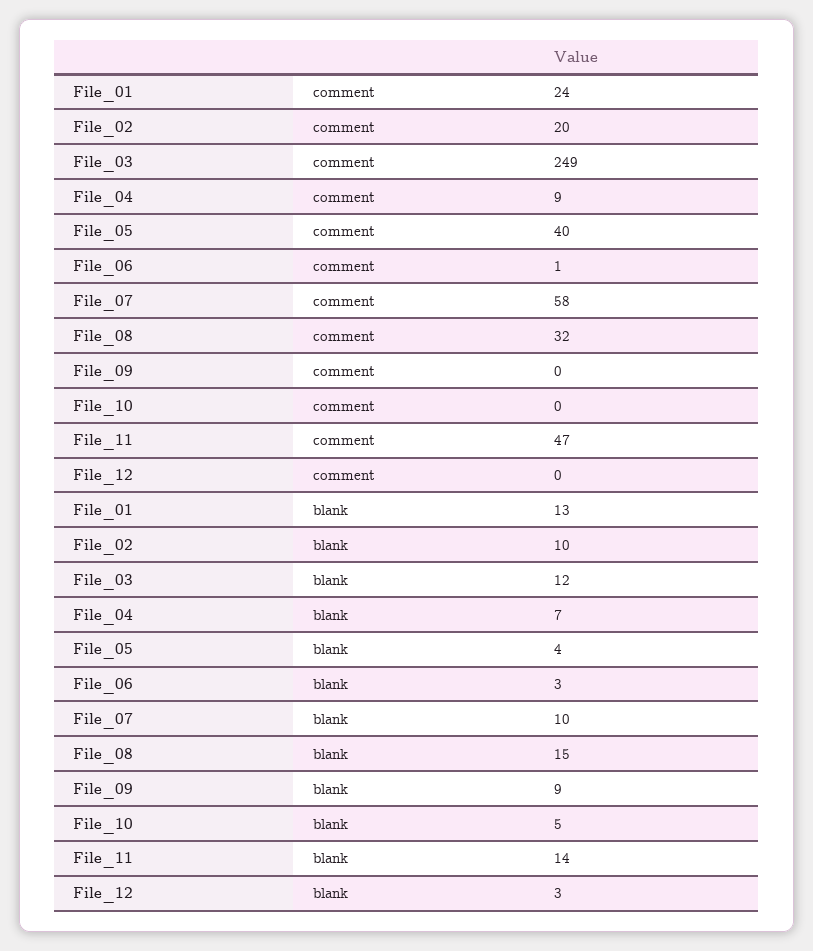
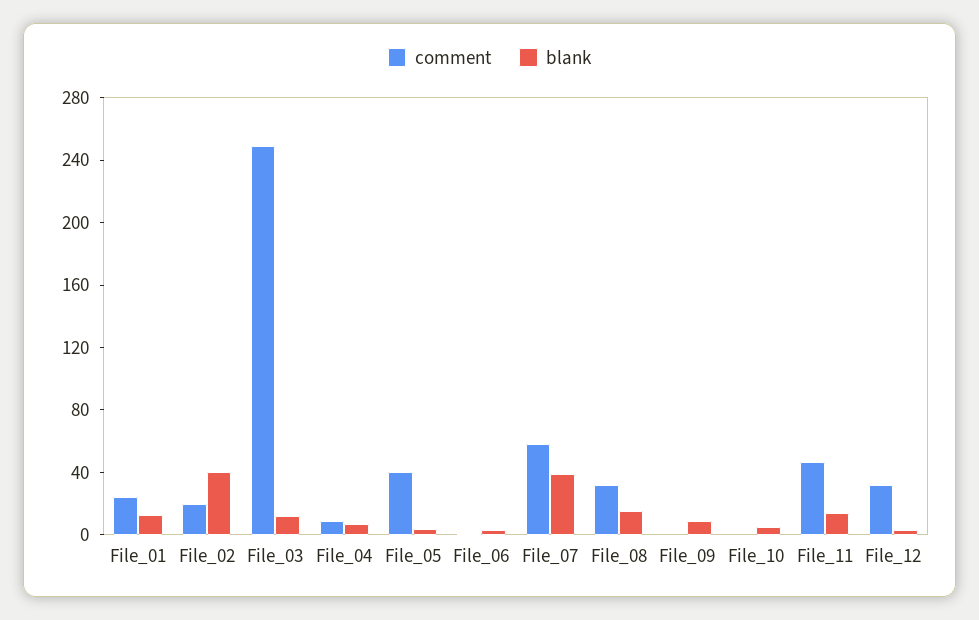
  {
    "comment": {
      "File_01": 24,
      "File_02": 20,
      "File_03": 249,
      "File_04": 9,
      "File_05": 40,
      "File_06": 1,
      "File_07": 58,
      "File_08": 32,
      "File_09": 0,
      "File_10": 0,
      "File_11": 47,
-     "File_12": 0
+     "File_12": 30
    },
    "blank": {
      "File_01": 13,
-     "File_02": 10,
+     "File_02": 40,
      "File_03": 12,
      "File_04": 7,
      "File_05": 4,
      "File_06": 3,
-     "File_07": 10,
+     "File_07": 40,
      "File_08": 15,
      "File_09": 9,
      "File_10": 5,
      "File_11": 14,
      "File_12": 3
    }
  }

